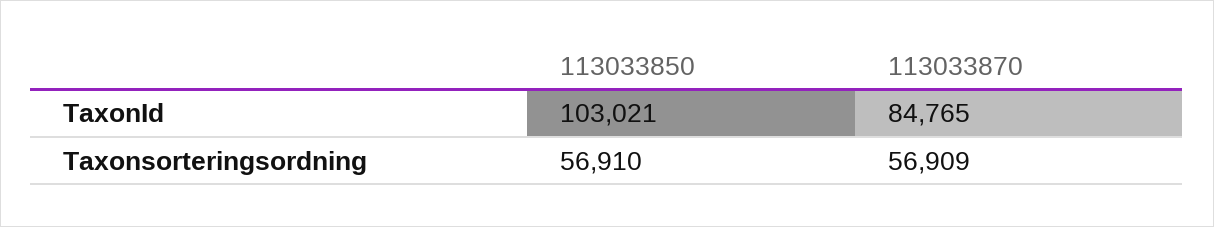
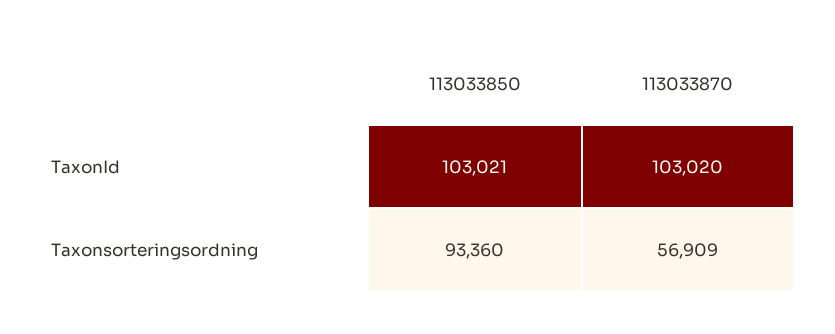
  {
    "113033850": {
      "TaxonId": 103021,
-     "Taxonsorteringsordning": 56910
+     "Taxonsorteringsordning": 93360
    },
    "113033870": {
-     "TaxonId": 84765,
+     "TaxonId": 103020,
      "Taxonsorteringsordning": 56909
    }
  }

